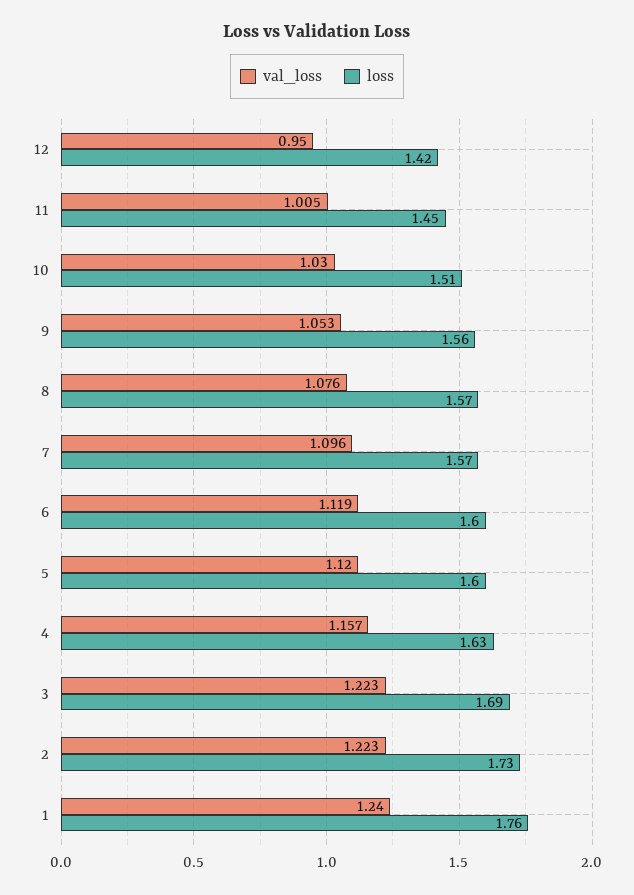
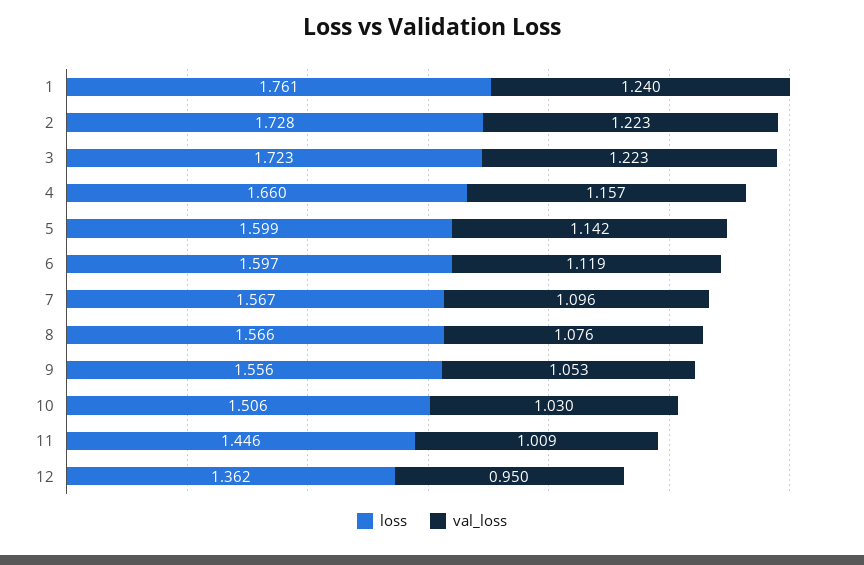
  {
    "val_loss": {
      "12": 0.95,
-     "11": 1.005,
+     "11": 1.009,
      "10": 1.03,
      "9": 1.053,
      "8": 1.076,
      "7": 1.096,
      "6": 1.119,
-     "5": 1.12,
+     "5": 1.142,
      "4": 1.157,
      "3": 1.223,
      "2": 1.223,
      "1": 1.24
    },
    "loss": {
-     "12": 1.42,
+     "12": 1.362,
      "11": 1.446,
      "10": 1.506,
      "9": 1.556,
      "8": 1.566,
      "7": 1.567,
      "6": 1.597,
      "5": 1.599,
-     "4": 1.63,
+     "4": 1.66,
-     "3": 1.69,
+     "3": 1.723,
      "2": 1.728,
      "1": 1.761
    }
  }

